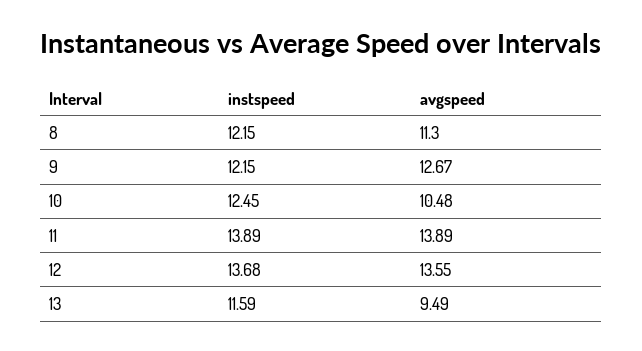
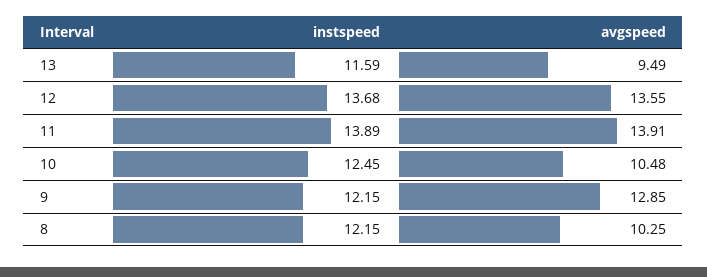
  {
    "instspeed": {
      "8": 12.15,
      "9": 12.15,
      "10": 12.45,
      "11": 13.89,
      "12": 13.68,
      "13": 11.59
    },
    "avgspeed": {
-     "8": 11.3,
+     "8": 10.25,
-     "9": 12.67,
+     "9": 12.85,
      "10": 10.48,
-     "11": 13.89,
+     "11": 13.91,
      "12": 13.55,
      "13": 9.49
    }
  }

